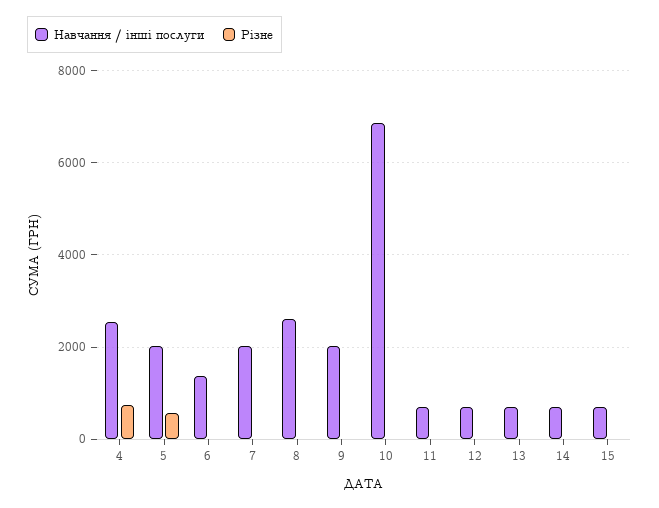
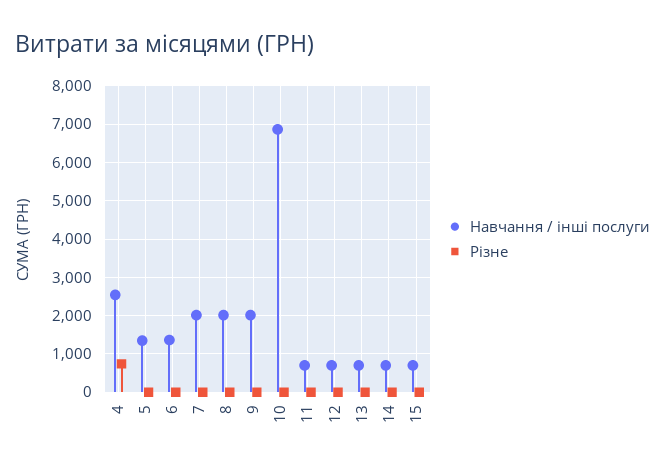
  {
    "Навчання / інші послуги": {
      "4": 2600,
-     "5": 2000,
+     "5": 1400,
      "6": 1400,
      "7": 2000,
-     "8": 2600,
+     "8": 2000,
      "9": 2000,
      "10": 6800,
      "11": 800,
      "12": 800,
      "13": 800,
      "14": 800,
      "15": 800
    },
    "Різне": {
      "4": 800,
-     "5": 600,
+     "5": 0,
      "6": 0,
      "7": 0,
      "8": 0,
      "9": 0,
      "10": 0,
      "11": 0,
      "12": 0,
      "13": 0,
      "14": 0,
      "15": 0
    }
  }

